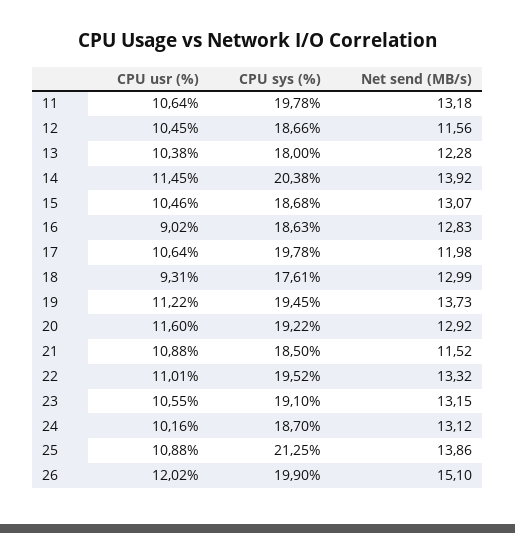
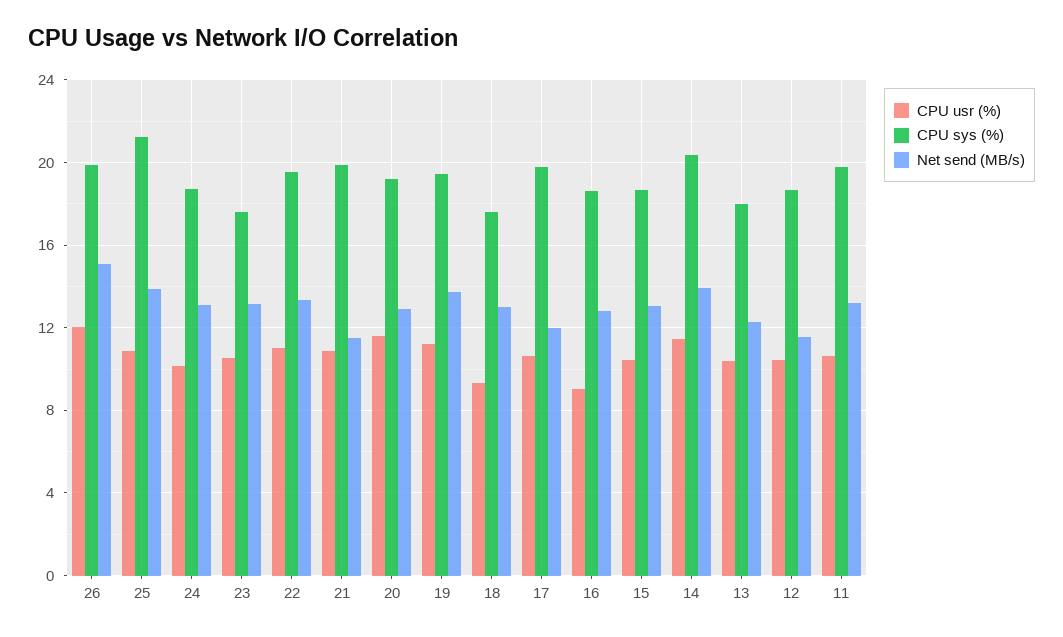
  {
    "CPU usr (%)": {
      "11": 10.64,
      "12": 10.45,
      "13": 10.38,
      "14": 11.45,
      "15": 10.46,
      "16": 9.02,
      "17": 10.64,
      "18": 9.31,
      "19": 11.22,
      "20": 11.6,
      "21": 10.88,
      "22": 11.01,
      "23": 10.55,
      "24": 10.16,
      "25": 10.88,
      "26": 12.02
    },
    "CPU sys (%)": {
      "11": 19.78,
      "12": 18.66,
      "13": 18,
      "14": 20.38,
      "15": 18.68,
      "16": 18.63,
      "17": 19.78,
      "18": 17.61,
      "19": 19.45,
      "20": 19.22,
-     "21": 18.5,
+     "21": 20,
      "22": 19.52,
-     "23": 19.1,
+     "23": 17.5,
      "24": 18.7,
      "25": 21.25,
      "26": 19.9
    },
    "Net send (MB/s)": {
      "11": 13.18,
      "12": 11.56,
      "13": 12.28,
      "14": 13.92,
      "15": 13.07,
      "16": 12.83,
      "17": 11.98,
      "18": 12.99,
      "19": 13.73,
      "20": 12.92,
      "21": 11.52,
      "22": 13.32,
      "23": 13.15,
      "24": 13.12,
      "25": 13.86,
      "26": 15.1
    }
  }

